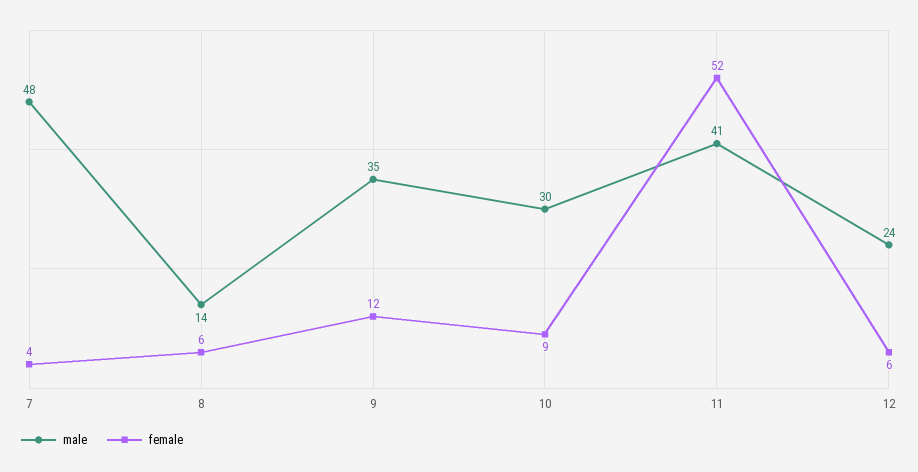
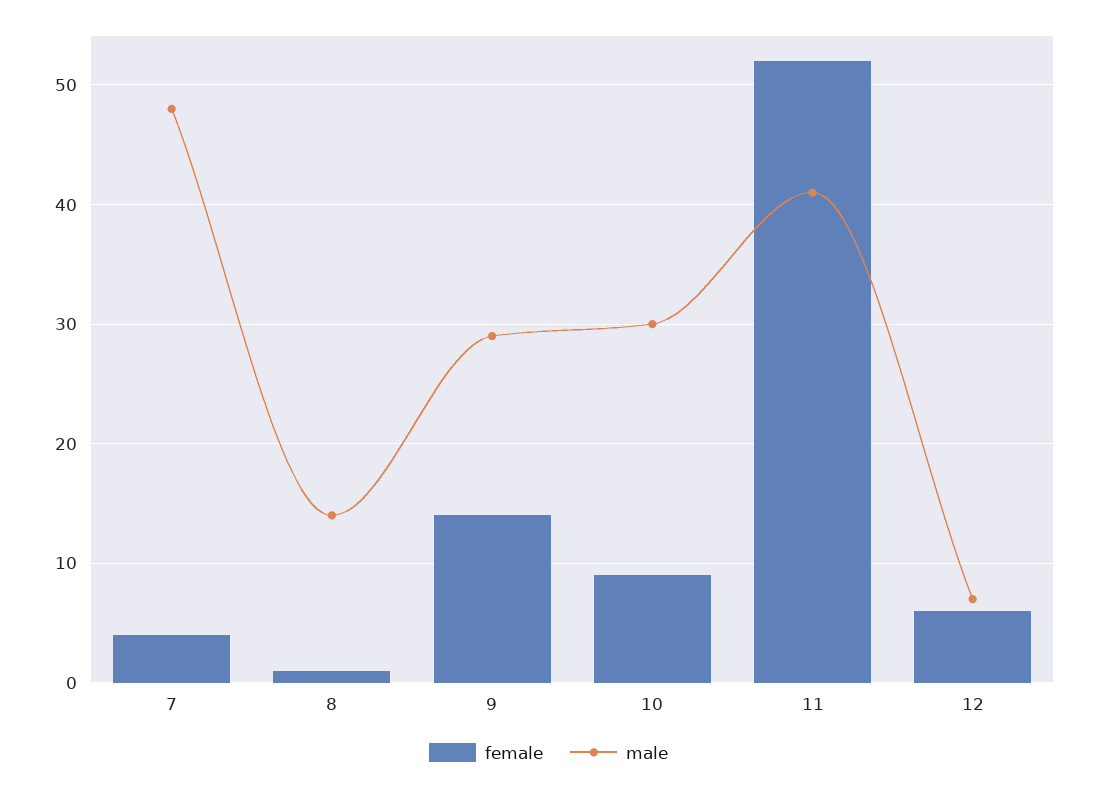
  {
    "male": {
      "7": 48,
      "8": 14,
-     "9": 35,
+     "9": 29,
      "10": 30,
      "11": 41,
-     "12": 24
+     "12": 7
    },
    "female": {
      "7": 4,
-     "8": 6,
+     "8": 1,
-     "9": 12,
+     "9": 14,
      "10": 9,
      "11": 52,
      "12": 6
    }
  }

